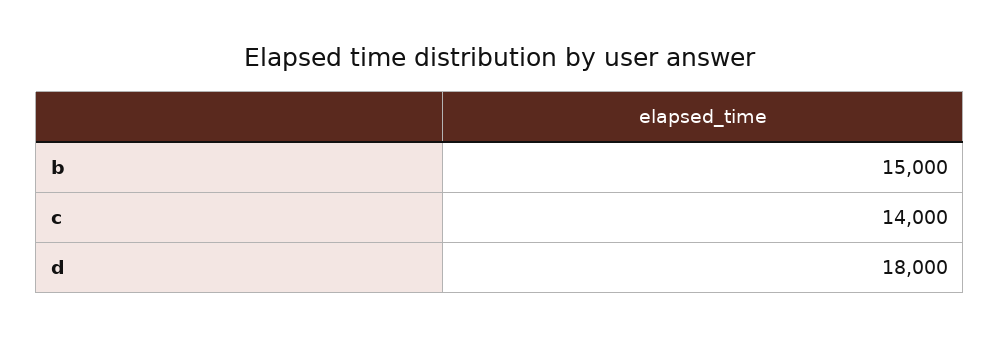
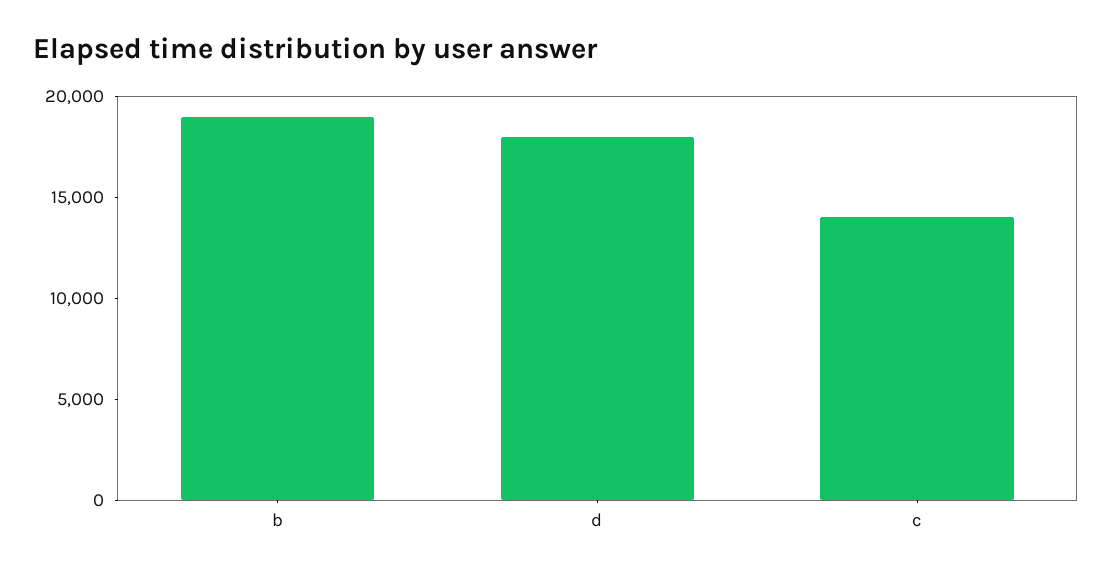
  {
-   "b": 15000,
+   "b": 19000,
    "c": 14000,
    "d": 18000
  }

